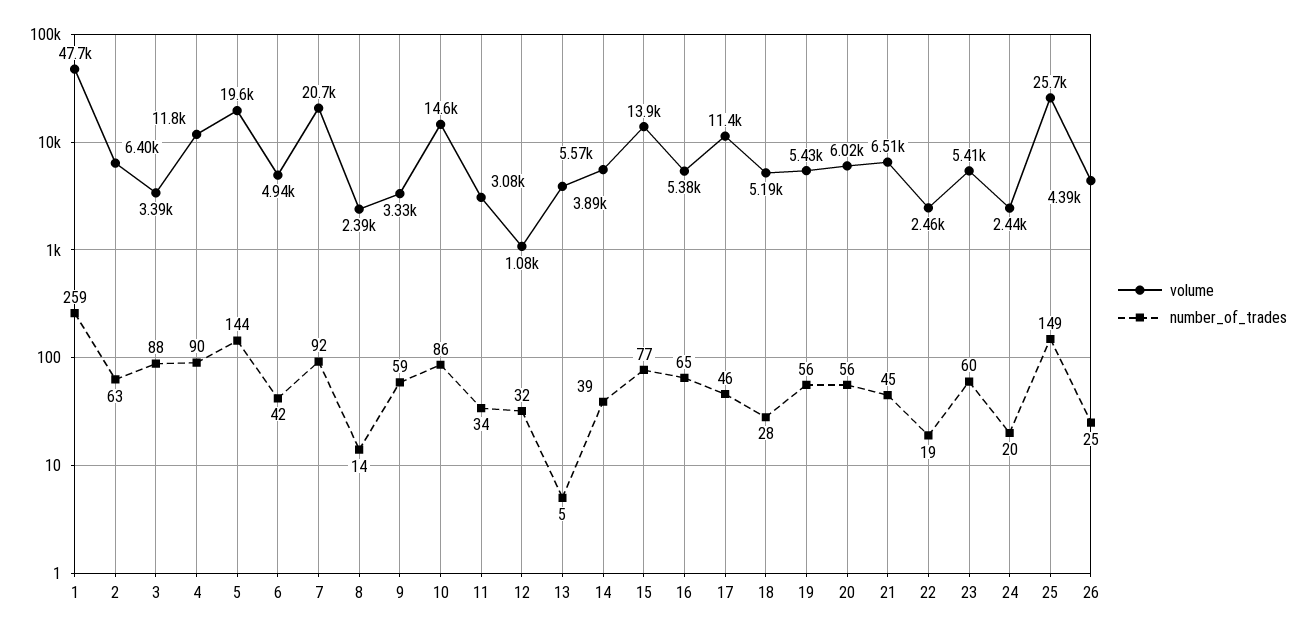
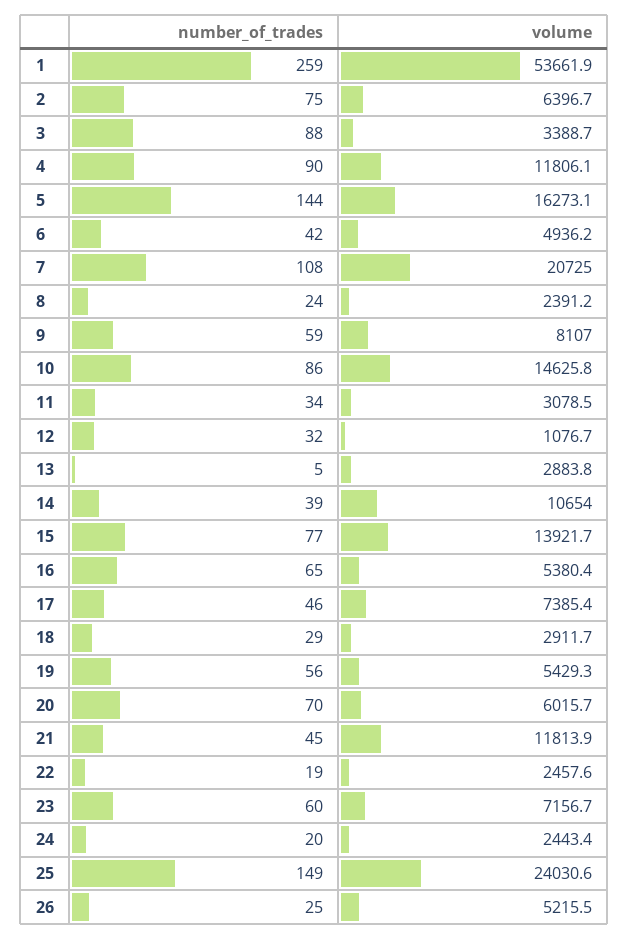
  {
    "volume": {
-     "1": 47700,
+     "1": 53661.9,
      "2": 6396.7,
      "3": 3388.7,
      "4": 11806.1,
-     "5": 19600,
+     "5": 16273.1,
      "6": 4936.2,
      "7": 20725,
      "8": 2391.2,
-     "9": 3330,
+     "9": 8107,
      "10": 14625.8,
      "11": 3078.5,
      "12": 1076.7,
-     "13": 3890,
+     "13": 2883.8,
-     "14": 5570,
+     "14": 10654,
      "15": 13921.7,
      "16": 5380.4,
-     "17": 11400,
+     "17": 7385.4,
-     "18": 5190,
+     "18": 2911.7,
      "19": 5429.3,
      "20": 6015.7,
-     "21": 6510,
+     "21": 11813.9,
      "22": 2457.6,
-     "23": 5410,
+     "23": 7156.7,
      "24": 2443.4,
-     "25": 25700,
+     "25": 24030.6,
-     "26": 4390
+     "26": 5215.5
    },
    "number_of_trades": {
      "1": 259,
-     "2": 63,
+     "2": 75,
      "3": 88,
      "4": 90,
      "5": 144,
      "6": 42,
-     "7": 92,
+     "7": 108,
-     "8": 14,
+     "8": 24,
      "9": 59,
      "10": 86,
      "11": 34,
      "12": 32,
      "13": 5,
      "14": 39,
      "15": 77,
      "16": 65,
      "17": 46,
-     "18": 28,
+     "18": 29,
      "19": 56,
-     "20": 56,
+     "20": 70,
      "21": 45,
      "22": 19,
      "23": 60,
      "24": 20,
      "25": 149,
      "26": 25
    }
  }

